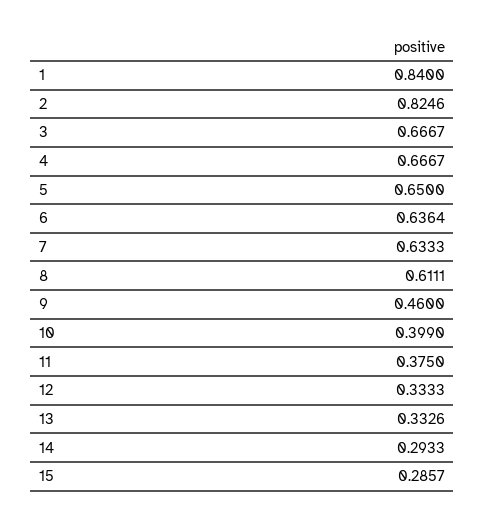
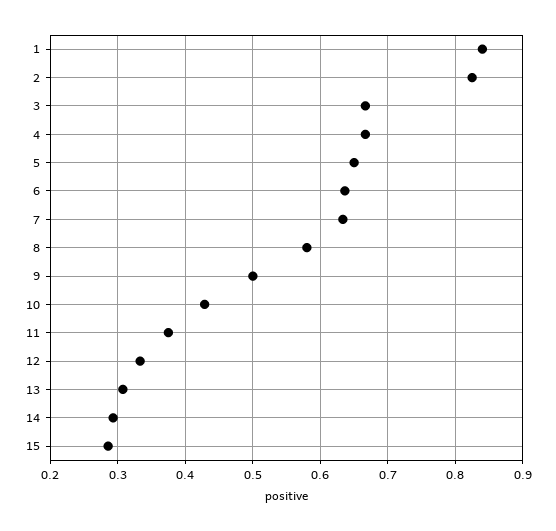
  {
    "1": 0.84,
    "2": 0.8246,
    "3": 0.6667,
    "4": 0.6667,
    "5": 0.65,
    "6": 0.6364,
    "7": 0.6333,
-   "8": 0.6111,
+   "8": 0.58,
-   "9": 0.46,
+   "9": 0.5,
-   "10": 0.399,
+   "10": 0.43,
    "11": 0.375,
    "12": 0.3333,
-   "13": 0.3326,
+   "13": 0.31,
    "14": 0.2933,
    "15": 0.2857
  }

